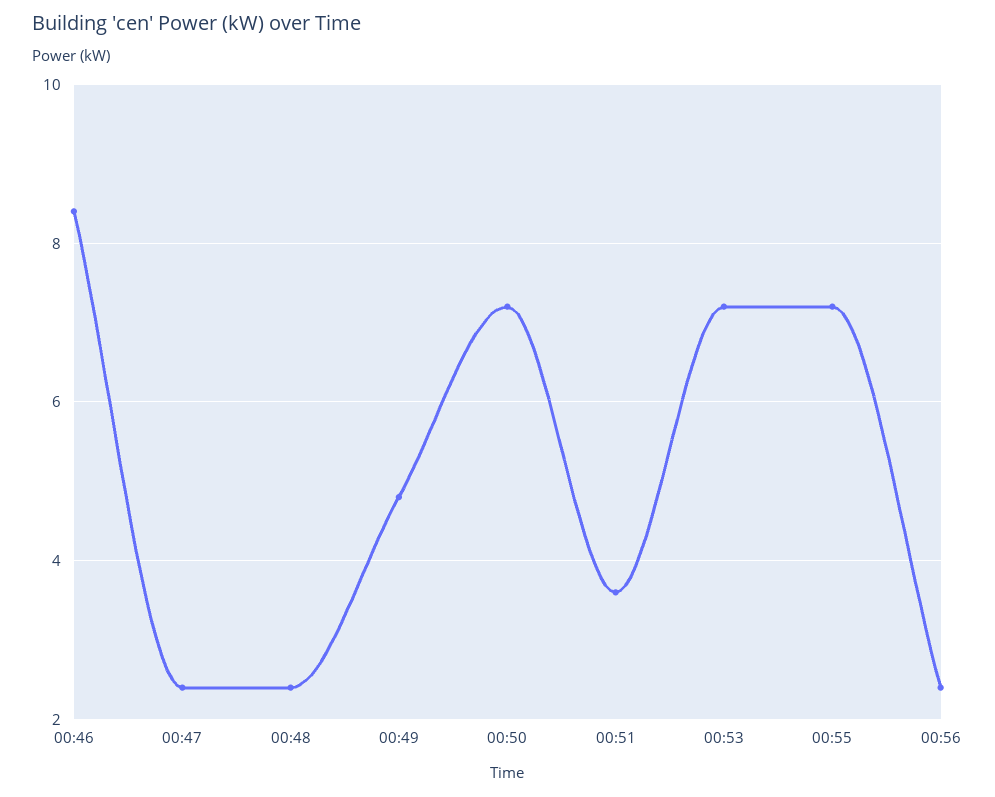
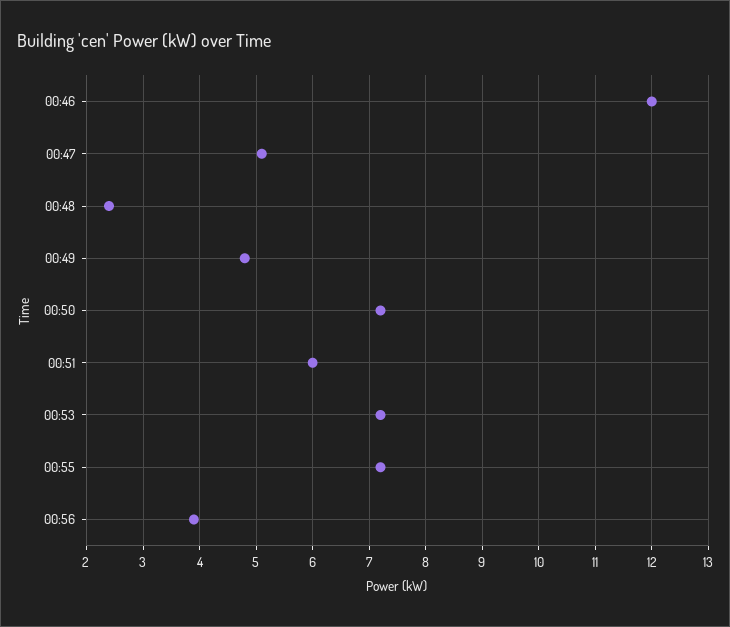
  {
-   "00:46": 8.5,
+   "00:46": 12,
-   "00:47": 2.5,
+   "00:47": 5,
    "00:48": 2.5,
    "00:49": 5,
    "00:50": 7,
-   "00:51": 3.5,
+   "00:51": 6,
    "00:53": 7,
    "00:55": 7,
-   "00:56": 2.5
+   "00:56": 4
  }

